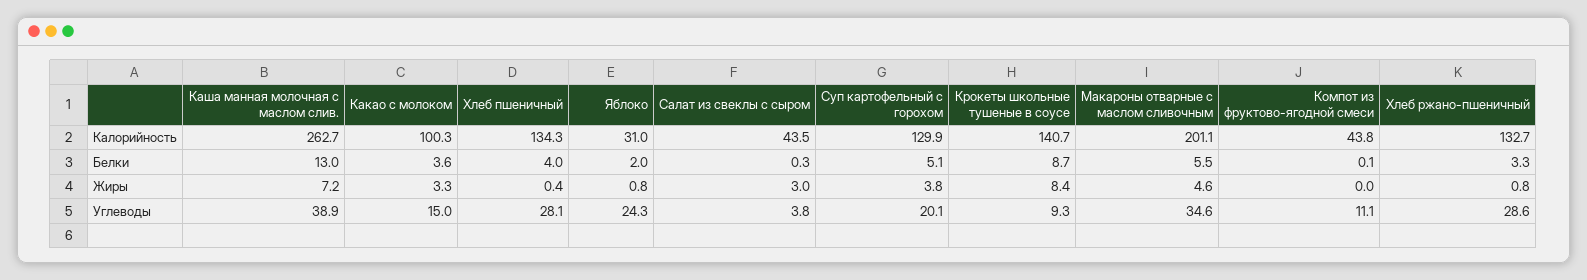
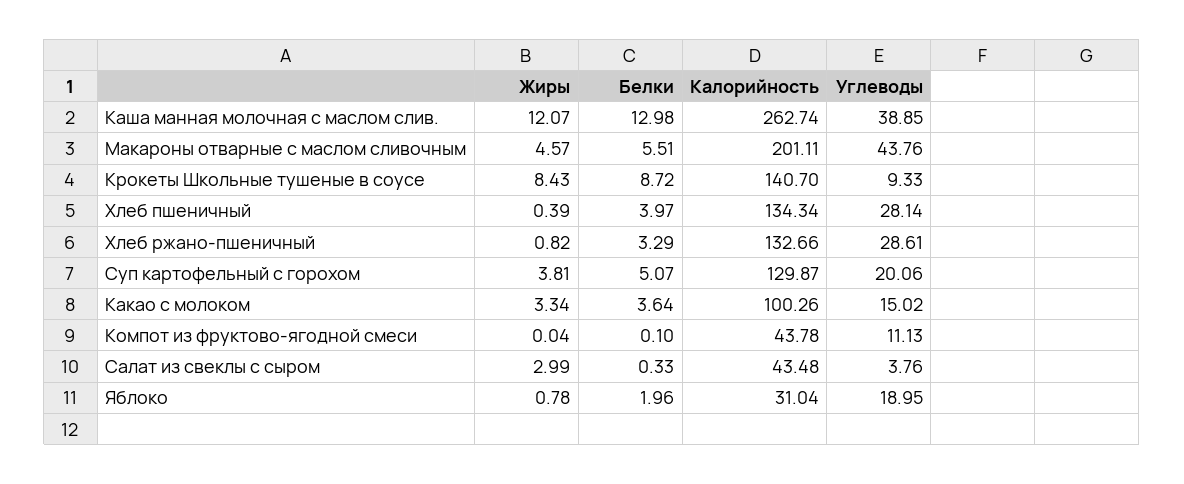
  {
    "Каша манная молочная с маслом слив.": {
      "Калорийность": 262.74,
      "Белки": 12.98,
-     "Жиры": 7.2,
+     "Жиры": 12.07,
      "Углеводы": 38.85
    },
    "Какао c молоком": {
      "Калорийность": 100.26,
      "Белки": 3.64,
      "Жиры": 3.34,
      "Углеводы": 15.02
    },
    "Хлеб пшеничный": {
      "Калорийность": 134.34,
      "Белки": 3.97,
      "Жиры": 0.39,
      "Углеводы": 28.14
    },
    "Яблоко": {
      "Калорийность": 31.04,
      "Белки": 1.96,
      "Жиры": 0.78,
-     "Углеводы": 24.3
+     "Углеводы": 18.95
    },
    "Салат из свеклы с сыром": {
      "Калорийность": 43.48,
      "Белки": 0.33,
      "Жиры": 2.99,
      "Углеводы": 3.76
    },
    "Суп картофельный с горохом": {
      "Калорийность": 129.87,
      "Белки": 5.07,
      "Жиры": 3.81,
      "Углеводы": 20.06
    },
    "Крокеты школьные тушеные в соусе": {
      "Калорийность": 140.7,
      "Белки": 8.72,
      "Жиры": 8.43,
      "Углеводы": 9.33
    },
    "Макароны отварные с маслом сливочным": {
      "Калорийность": 201.11,
      "Белки": 5.51,
      "Жиры": 4.57,
-     "Углеводы": 34.6
+     "Углеводы": 43.76
    },
    "Компот из фруктово-ягодной смеси": {
      "Калорийность": 43.78,
      "Белки": 0.1,
      "Жиры": 0.04,
      "Углеводы": 11.13
    },
    "Хлеб ржано-пшеничный": {
      "Калорийность": 132.66,
      "Белки": 3.29,
      "Жиры": 0.82,
      "Углеводы": 28.61
    }
  }

